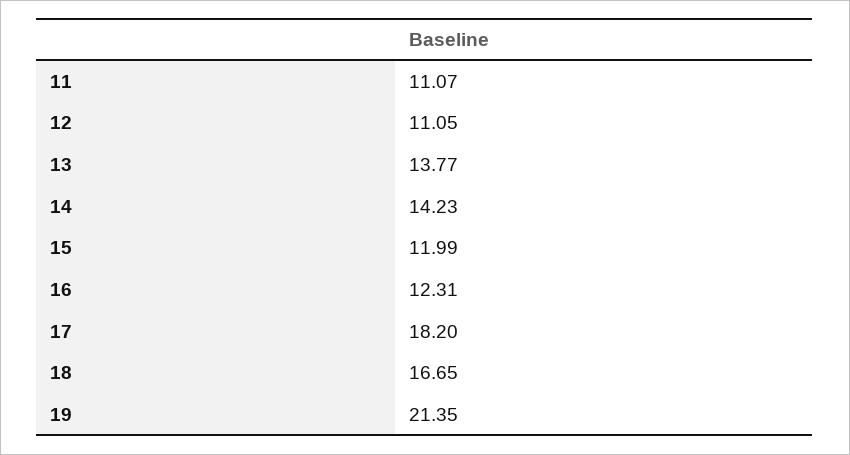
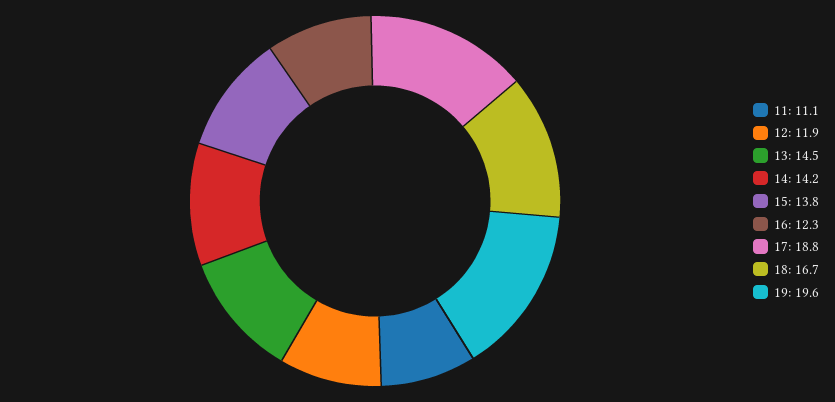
  {
    "11": 11.07,
-   "12": 11.05,
+   "12": 11.9,
-   "13": 13.77,
+   "13": 14.5,
    "14": 14.23,
-   "15": 11.99,
+   "15": 13.8,
    "16": 12.31,
-   "17": 18.2,
+   "17": 18.8,
    "18": 16.65,
-   "19": 21.35
+   "19": 19.6
  }

